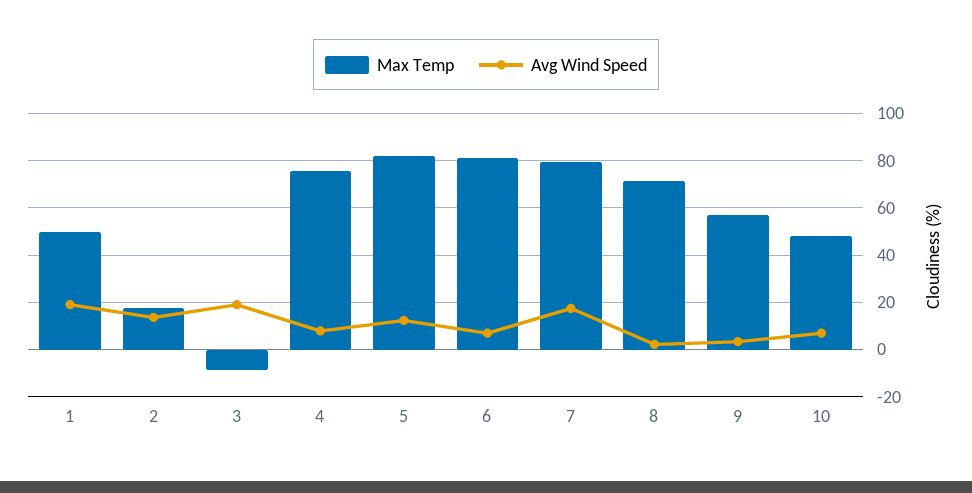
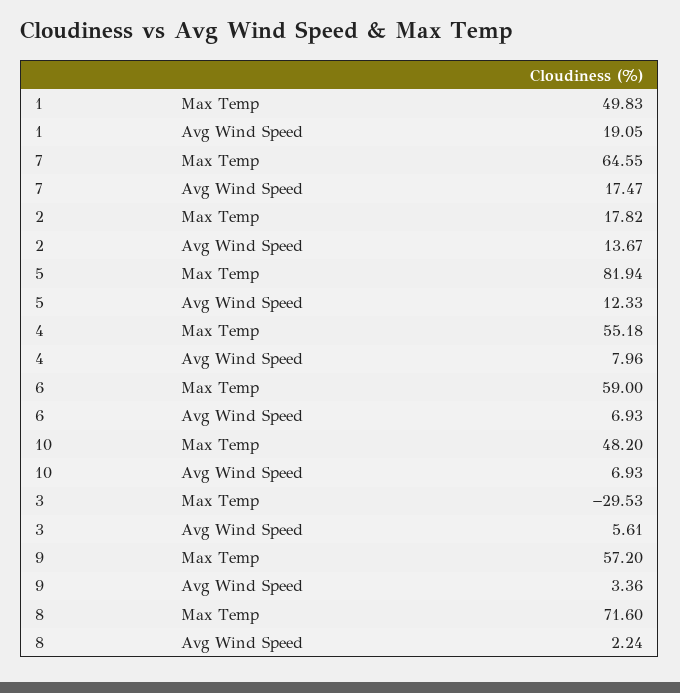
  {
    "Max Temp": {
      "1": 49.83,
      "2": 17.82,
-     "3": -10,
+     "3": -29.53,
-     "4": 75,
+     "4": 55.18,
      "5": 81.94,
-     "6": 80,
+     "6": 59,
-     "7": 80,
+     "7": 64.55,
      "8": 71.6,
      "9": 57.2,
      "10": 48.2
    },
    "Avg Wind Speed": {
      "1": 19.05,
      "2": 13.67,
-     "3": 20,
+     "3": 5.61,
      "4": 7.96,
      "5": 12.33,
      "6": 6.93,
      "7": 17.47,
      "8": 2.24,
      "9": 3.36,
      "10": 6.93
    }
  }

